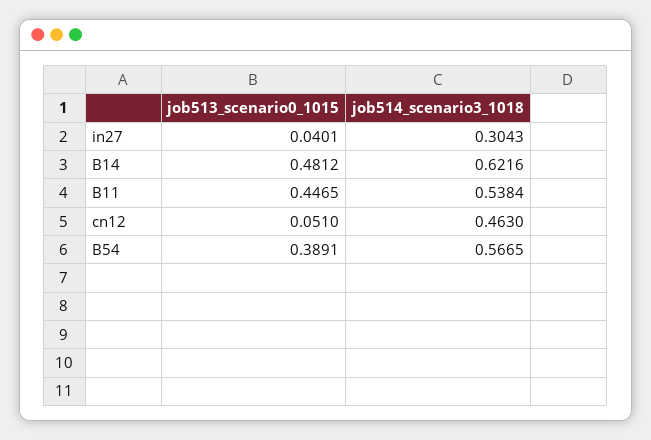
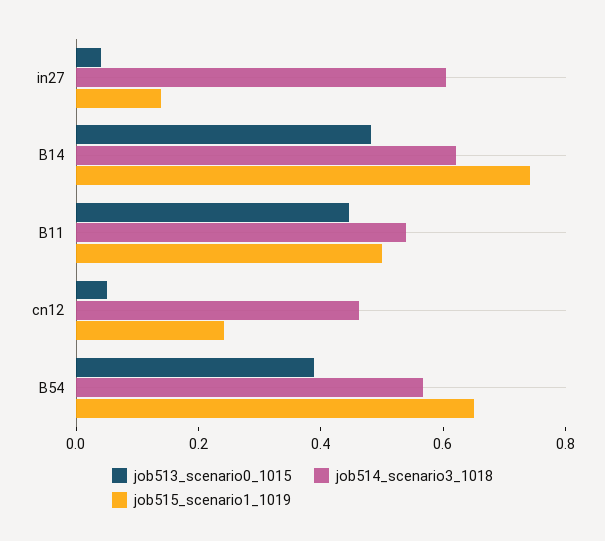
  {
    "job513_scenario0_1015": {
      "in27": 0.0401,
      "B14": 0.4812,
      "B11": 0.4465,
      "cn12": 0.051,
      "B54": 0.3891
    },
    "job514_scenario3_1018": {
-     "in27": 0.3043,
+     "in27": 0.6,
      "B14": 0.6216,
      "B11": 0.5384,
      "cn12": 0.463,
      "B54": 0.5665
-   }
+   },
+   "job515_scenario1_1019": {
+     "in27": 0.15,
+     "B14": 0.75,
+     "B11": 0.5,
+     "cn12": 0.25,
+     "B54": 0.65
+   }
  }

